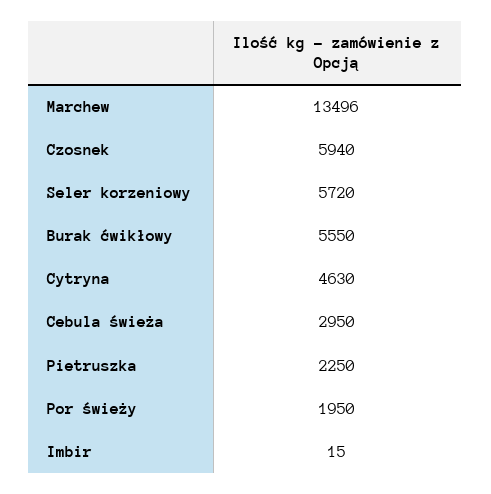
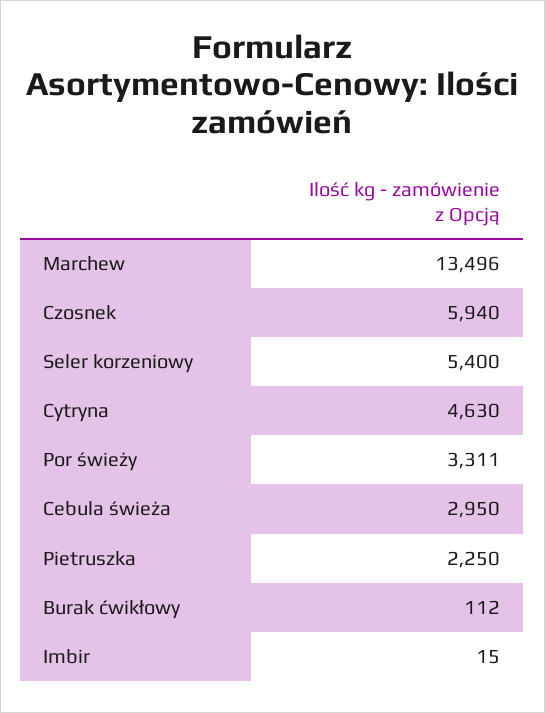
  {
    "Marchew": 13496,
    "Czosnek": 5940,
-   "Seler korzeniowy": 5720,
+   "Seler korzeniowy": 5400,
-   "Burak ćwikłowy": 5550,
+   "Burak ćwikłowy": 112,
    "Cytryna": 4630,
    "Cebula świeża": 2950,
    "Pietruszka": 2250,
-   "Por świeży": 1950,
+   "Por świeży": 3311,
    "Imbir": 15
  }

